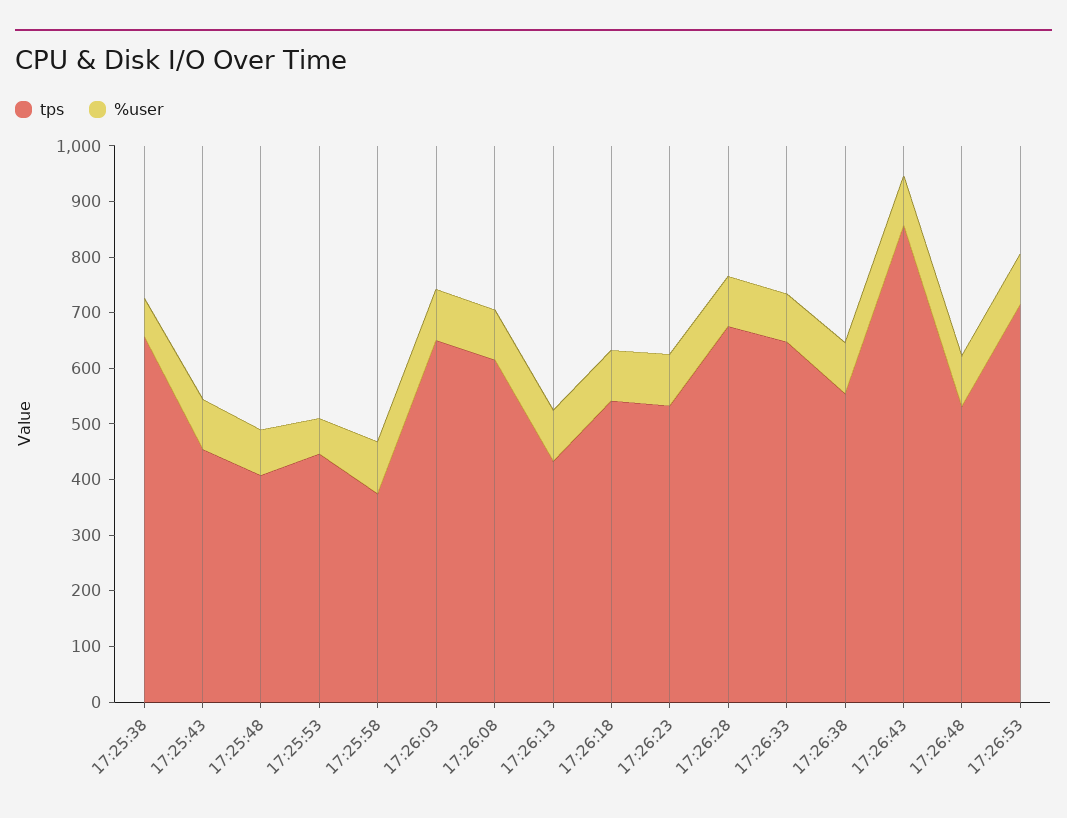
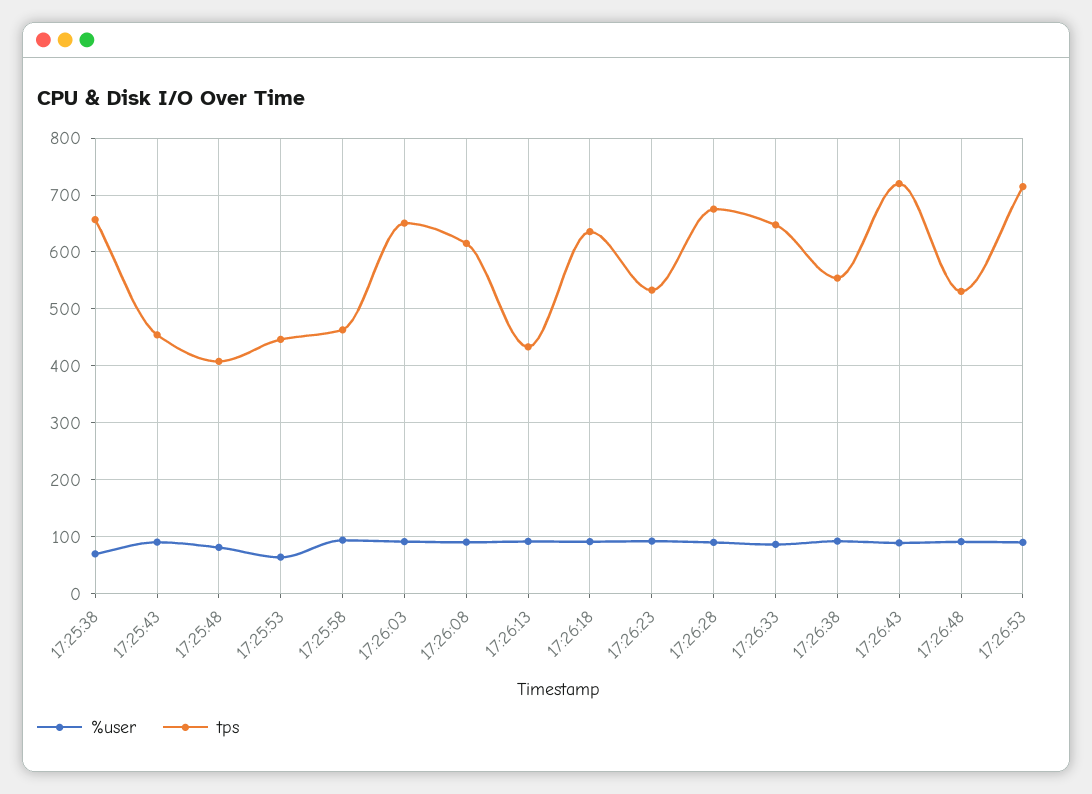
  {
    "tps": {
      "17:25:38": 660,
      "17:25:43": 460,
      "17:25:48": 400,
      "17:25:53": 440,
-     "17:25:58": 380,
+     "17:25:58": 460,
      "17:26:03": 660,
      "17:26:08": 620,
      "17:26:13": 440,
-     "17:26:18": 540,
+     "17:26:18": 640,
      "17:26:23": 540,
      "17:26:28": 680,
      "17:26:33": 640,
      "17:26:38": 560,
-     "17:26:43": 860,
+     "17:26:43": 720,
      "17:26:48": 540,
      "17:26:53": 720
    },
    "%user": {
      "17:25:38": 60,
      "17:25:43": 100,
      "17:25:48": 80,
      "17:25:53": 60,
      "17:25:58": 100,
      "17:26:03": 100,
      "17:26:08": 100,
      "17:26:13": 100,
      "17:26:18": 100,
      "17:26:23": 100,
      "17:26:28": 80,
      "17:26:33": 80,
      "17:26:38": 100,
      "17:26:43": 80,
      "17:26:48": 100,
      "17:26:53": 100
    }
  }

